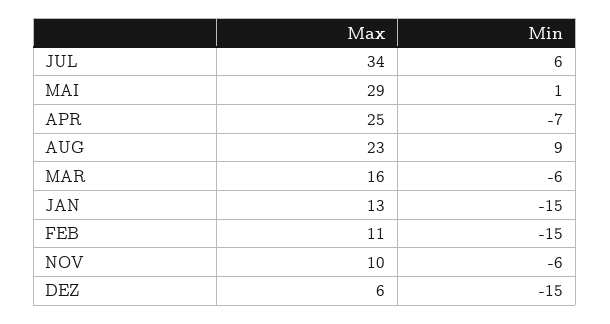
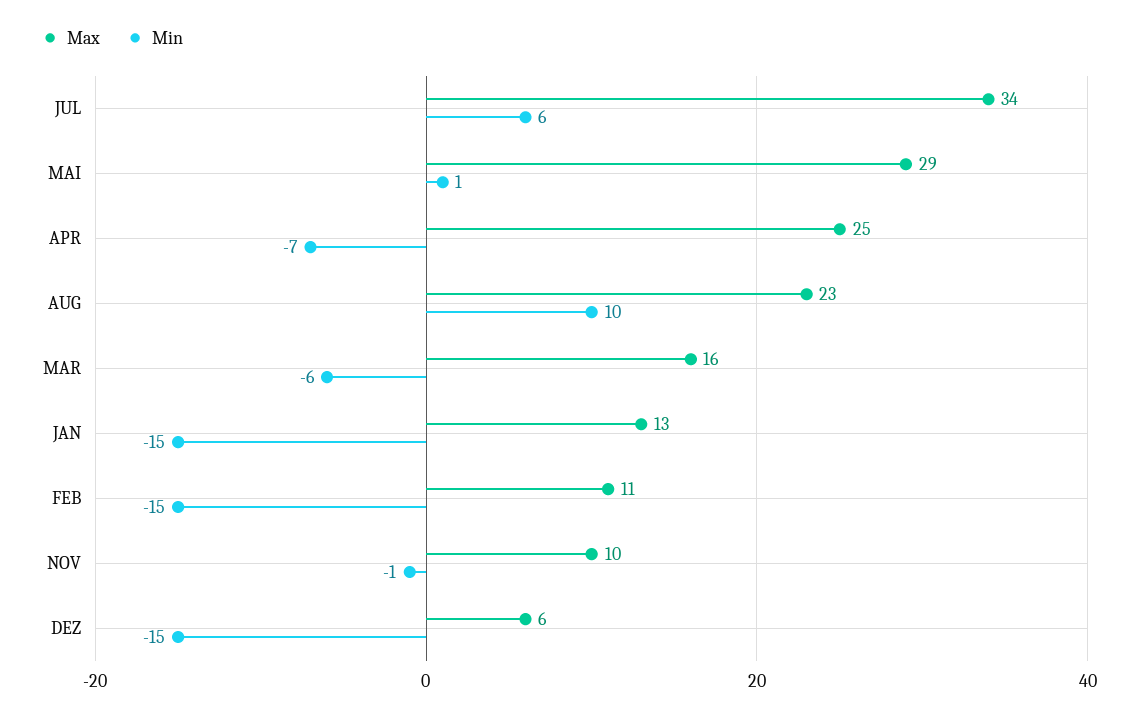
  {
    "Max": {
      "JUL": 34,
      "MAI": 29,
      "APR": 25,
      "AUG": 23,
      "MAR": 16,
      "JAN": 13,
      "FEB": 11,
      "NOV": 10,
      "DEZ": 6
    },
    "Min": {
      "JUL": 6,
      "MAI": 1,
      "APR": -7,
-     "AUG": 9,
+     "AUG": 10,
      "MAR": -6,
      "JAN": -15,
      "FEB": -15,
-     "NOV": -6,
+     "NOV": -1,
      "DEZ": -15
    }
  }

